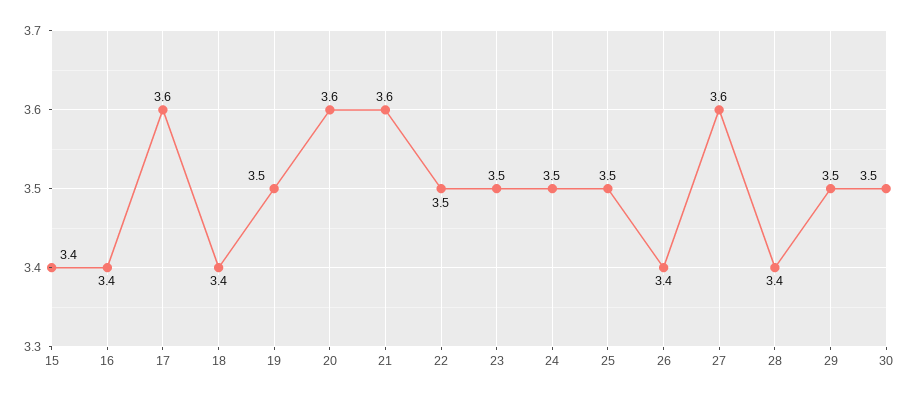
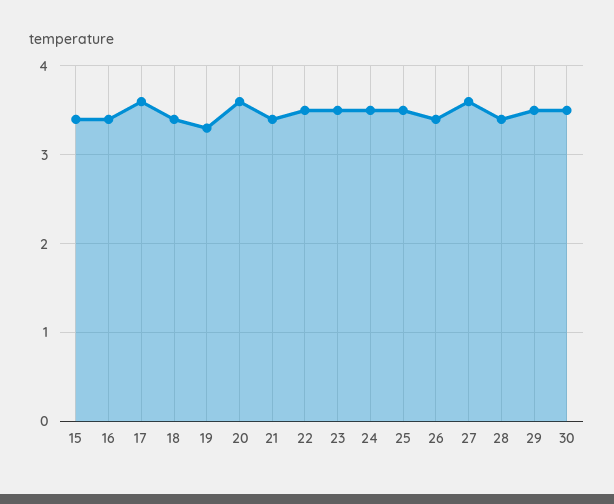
  {
    "15": 3.4,
    "16": 3.4,
    "17": 3.6,
    "18": 3.4,
-   "19": 3.5,
+   "19": 3.3,
    "20": 3.6,
-   "21": 3.6,
+   "21": 3.4,
    "22": 3.5,
    "23": 3.5,
    "24": 3.5,
    "25": 3.5,
    "26": 3.4,
    "27": 3.6,
    "28": 3.4,
    "29": 3.5,
    "30": 3.5
  }

